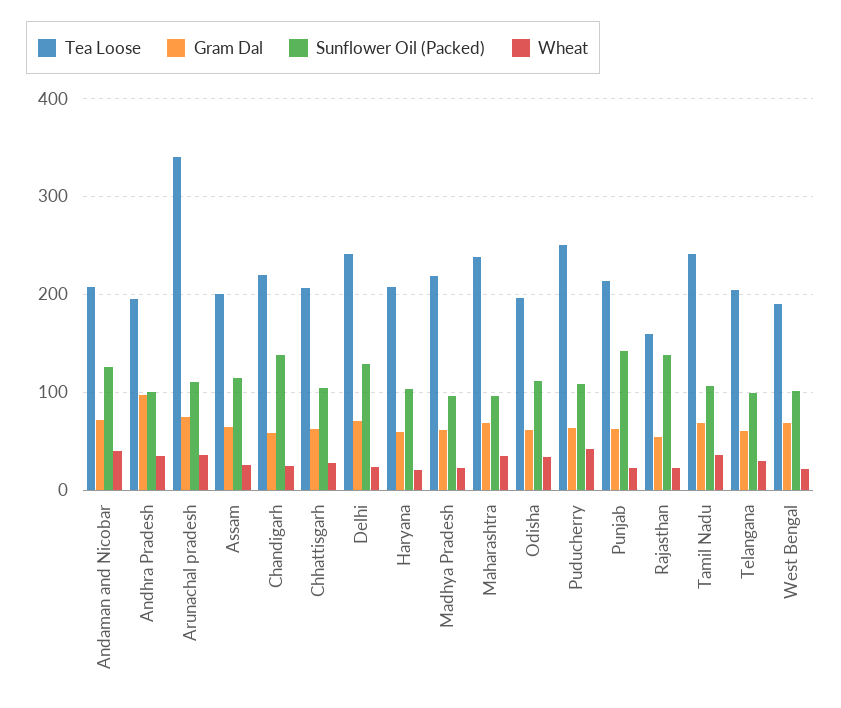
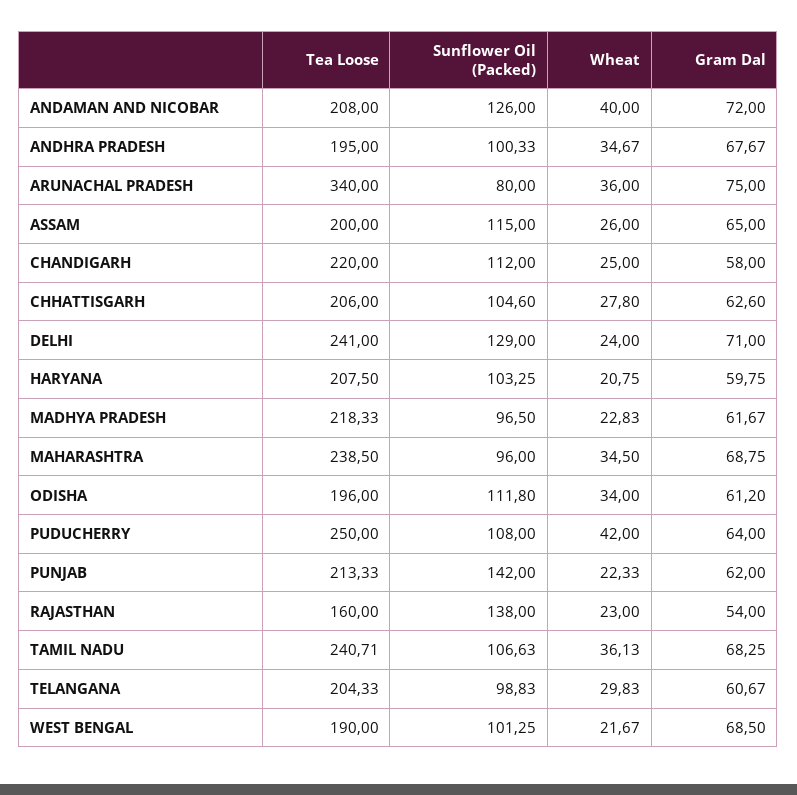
  {
    "Tea Loose": {
      "Andaman and Nicobar": 208,
      "Andhra Pradesh": 195,
      "Arunachal pradesh": 340,
      "Assam": 200,
      "Chandigarh": 220,
      "Chhattisgarh": 206,
      "Delhi": 241,
      "Haryana": 207.5,
      "Madhya Pradesh": 218.33,
      "Maharashtra": 238.5,
      "Odisha": 196,
      "Puducherry": 250,
      "Punjab": 213.33,
      "Rajasthan": 160,
      "Tamil Nadu": 240.71,
      "Telangana": 204.33,
      "West Bengal": 190
    },
    "Gram Dal": {
      "Andaman and Nicobar": 72,
-     "Andhra Pradesh": 100,
+     "Andhra Pradesh": 67.67,
      "Arunachal pradesh": 75,
      "Assam": 65,
      "Chandigarh": 58,
      "Chhattisgarh": 62.6,
      "Delhi": 71,
      "Haryana": 59.75,
      "Madhya Pradesh": 61.67,
      "Maharashtra": 68.75,
      "Odisha": 61.2,
      "Puducherry": 64,
      "Punjab": 62,
      "Rajasthan": 54,
      "Tamil Nadu": 68.25,
      "Telangana": 60.67,
      "West Bengal": 68.5
    },
    "Sunflower Oil (Packed)": {
      "Andaman and Nicobar": 126,
      "Andhra Pradesh": 100.33,
-     "Arunachal pradesh": 110,
+     "Arunachal pradesh": 80,
      "Assam": 115,
-     "Chandigarh": 140,
+     "Chandigarh": 112,
      "Chhattisgarh": 104.6,
      "Delhi": 129,
      "Haryana": 103.25,
      "Madhya Pradesh": 96.5,
      "Maharashtra": 96,
      "Odisha": 111.8,
      "Puducherry": 108,
      "Punjab": 142,
      "Rajasthan": 138,
      "Tamil Nadu": 106.63,
      "Telangana": 98.83,
      "West Bengal": 101.25
    },
    "Wheat": {
      "Andaman and Nicobar": 40,
      "Andhra Pradesh": 34.67,
      "Arunachal pradesh": 36,
      "Assam": 26,
      "Chandigarh": 25,
      "Chhattisgarh": 27.8,
      "Delhi": 24,
      "Haryana": 20.75,
      "Madhya Pradesh": 22.83,
      "Maharashtra": 34.5,
      "Odisha": 34,
      "Puducherry": 42,
      "Punjab": 22.33,
      "Rajasthan": 23,
      "Tamil Nadu": 36.13,
      "Telangana": 29.83,
      "West Bengal": 21.67
    }
  }

